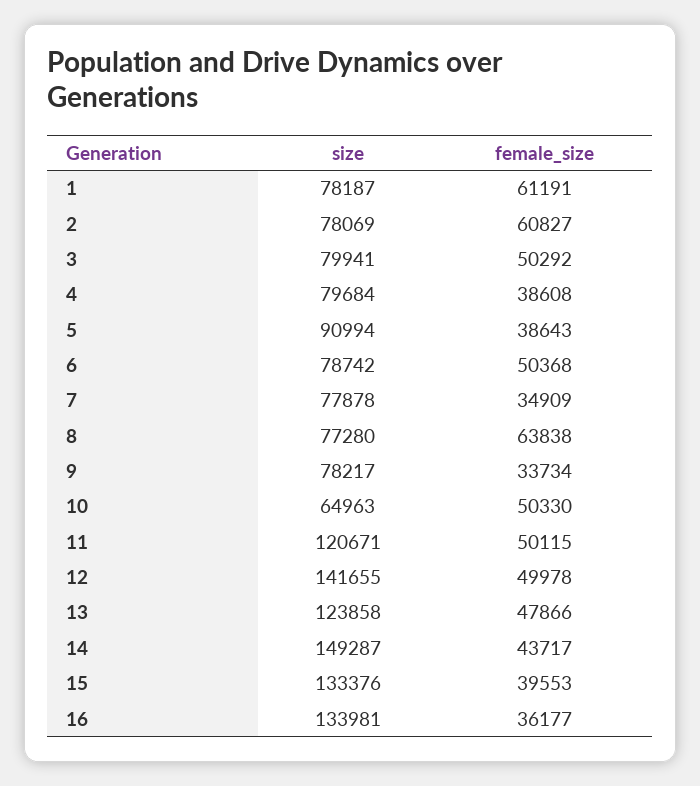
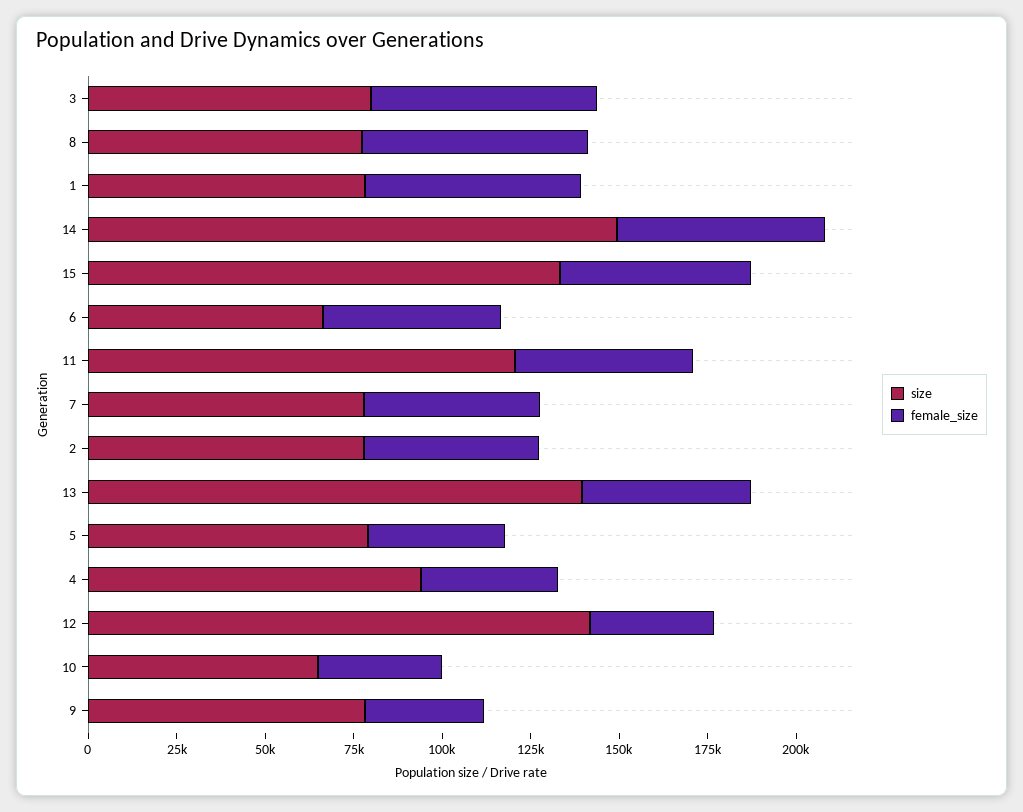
  {
    "size": {
      "1": 78187,
      "2": 78069,
      "3": 79941,
-     "4": 79684,
+     "4": 95000,
-     "5": 90994,
+     "5": 80000,
-     "6": 78742,
+     "6": 65000,
      "7": 77878,
      "8": 77280,
      "9": 78217,
      "10": 64963,
      "11": 120671,
      "12": 141655,
-     "13": 123858,
+     "13": 140000,
      "14": 149287,
-     "15": 133376,
+     "15": 133376
-     "16": 133981
    },
    "female_size": {
      "1": 61191,
-     "2": 60827,
+     "2": 50000,
-     "3": 50292,
+     "3": 65000,
      "4": 38608,
      "5": 38643,
      "6": 50368,
-     "7": 34909,
+     "7": 50000,
      "8": 63838,
      "9": 33734,
-     "10": 50330,
+     "10": 35000,
      "11": 50115,
-     "12": 49978,
+     "12": 35000,
      "13": 47866,
-     "14": 43717,
+     "14": 60000,
-     "15": 39553,
+     "15": 55000
-     "16": 36177
    }
  }

